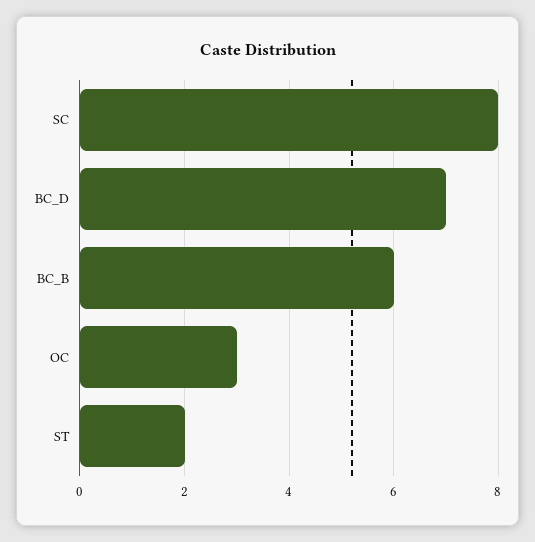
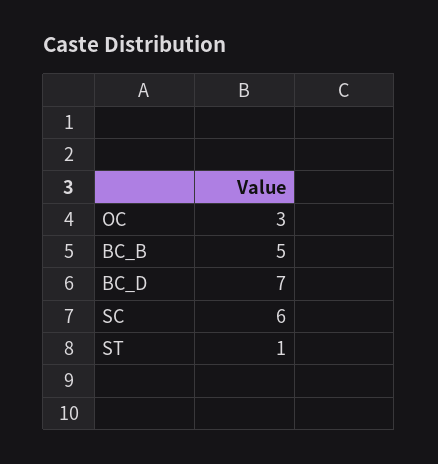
  {
-   "SC": 8,
+   "SC": 6,
    "BC_D": 7,
-   "BC_B": 6,
+   "BC_B": 5,
    "OC": 3,
-   "ST": 2
+   "ST": 1
  }

